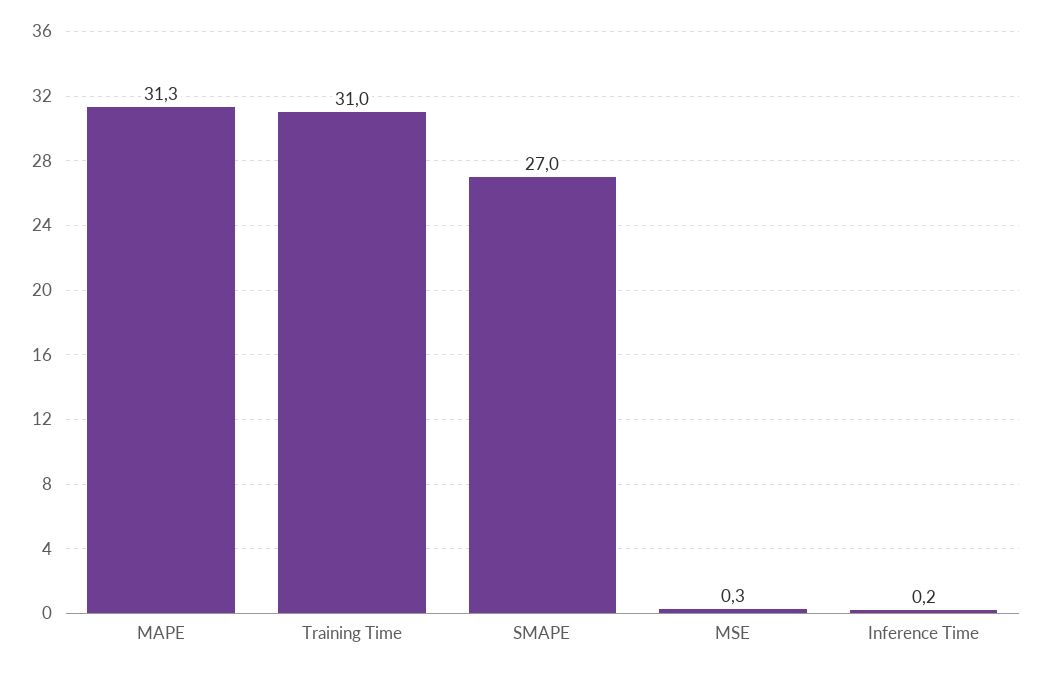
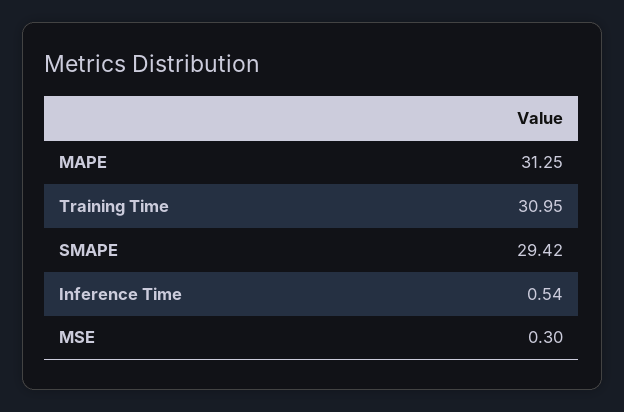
  {
    "MAPE": 31.25,
    "Training Time": 30.95,
-   "SMAPE": 27,
+   "SMAPE": 29.42,
    "MSE": 0.3,
-   "Inference Time": 0.2
+   "Inference Time": 0.54
  }

